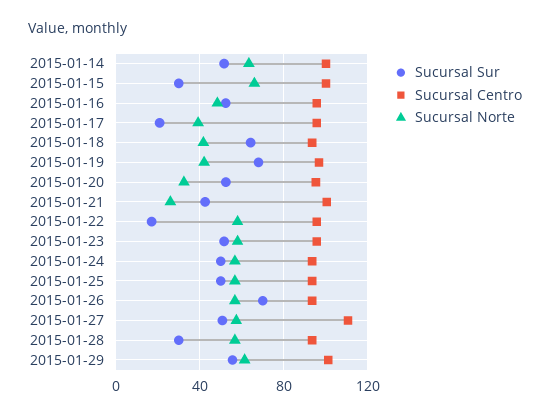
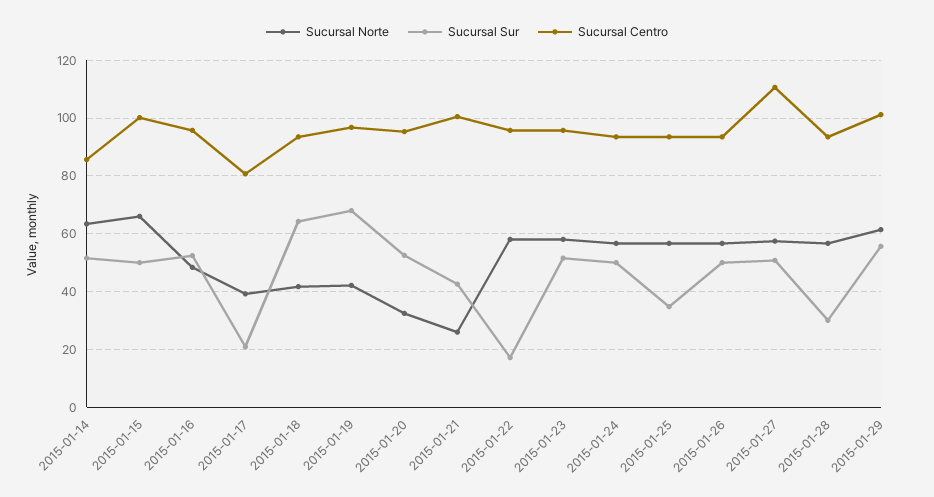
  {
    "Sucursal Sur": {
      "2015-01-14": 52.5,
-     "2015-01-15": 30,
+     "2015-01-15": 50,
      "2015-01-16": 52.5,
      "2015-01-17": 20,
      "2015-01-18": 65,
      "2015-01-19": 67.5,
      "2015-01-20": 52.5,
      "2015-01-21": 42.5,
      "2015-01-22": 17.5,
      "2015-01-23": 52.5,
      "2015-01-24": 50,
-     "2015-01-25": 50,
+     "2015-01-25": 35,
-     "2015-01-26": 70,
+     "2015-01-26": 50,
      "2015-01-27": 50,
      "2015-01-28": 30,
      "2015-01-29": 55
    },
    "Sucursal Centro": {
-     "2015-01-14": 100,
+     "2015-01-14": 85,
      "2015-01-15": 100,
      "2015-01-16": 95,
-     "2015-01-17": 95,
+     "2015-01-17": 80,
      "2015-01-18": 92.5,
      "2015-01-19": 97.5,
      "2015-01-20": 95,
      "2015-01-21": 100,
      "2015-01-22": 95,
      "2015-01-23": 95,
      "2015-01-24": 92.5,
      "2015-01-25": 92.5,
      "2015-01-26": 92.5,
      "2015-01-27": 110,
      "2015-01-28": 92.5,
      "2015-01-29": 100
    },
    "Sucursal Norte": {
      "2015-01-14": 62.5,
      "2015-01-15": 65,
      "2015-01-16": 47.5,
      "2015-01-17": 40,
      "2015-01-18": 42.5,
      "2015-01-19": 42.5,
      "2015-01-20": 32.5,
      "2015-01-21": 25,
      "2015-01-22": 57.5,
      "2015-01-23": 57.5,
      "2015-01-24": 57.5,
      "2015-01-25": 57.5,
      "2015-01-26": 57.5,
      "2015-01-27": 57.5,
      "2015-01-28": 57.5,
      "2015-01-29": 62.5
    }
  }

